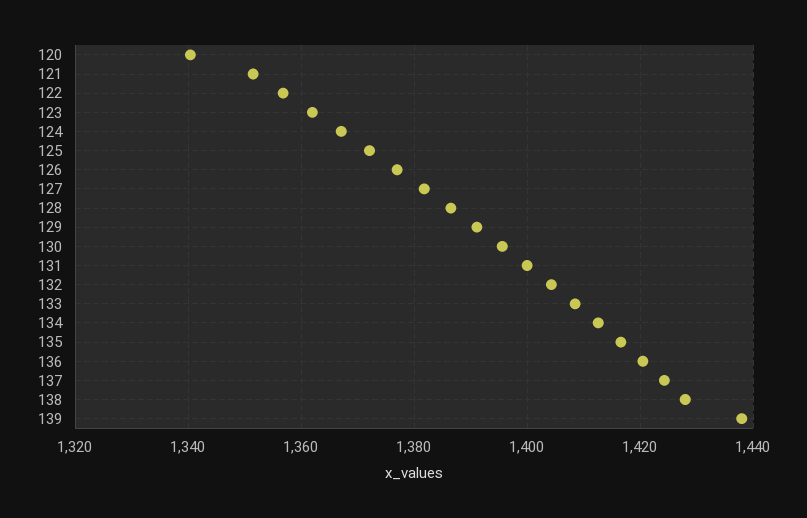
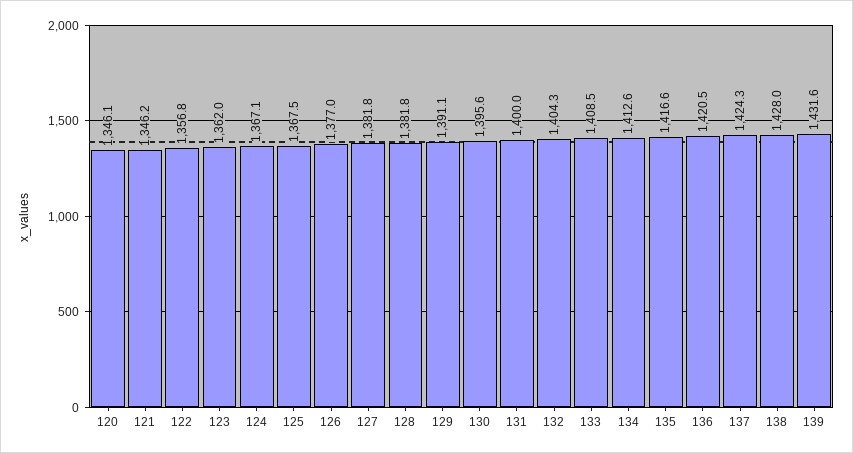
  {
-   "120": 1340,
+   "120": 1346.1,
-   "121": 1352,
+   "121": 1346.2,
    "122": 1356.8,
    "123": 1362,
    "124": 1367.1,
-   "125": 1372,
+   "125": 1367.5,
    "126": 1377,
    "127": 1381.8,
-   "128": 1386,
+   "128": 1381.8,
    "129": 1391.1,
    "130": 1395.6,
    "131": 1400,
    "132": 1404.3,
    "133": 1408.5,
    "134": 1412.6,
    "135": 1416.6,
    "136": 1420.5,
    "137": 1424.3,
    "138": 1428,
-   "139": 1438
+   "139": 1431.6
  }

